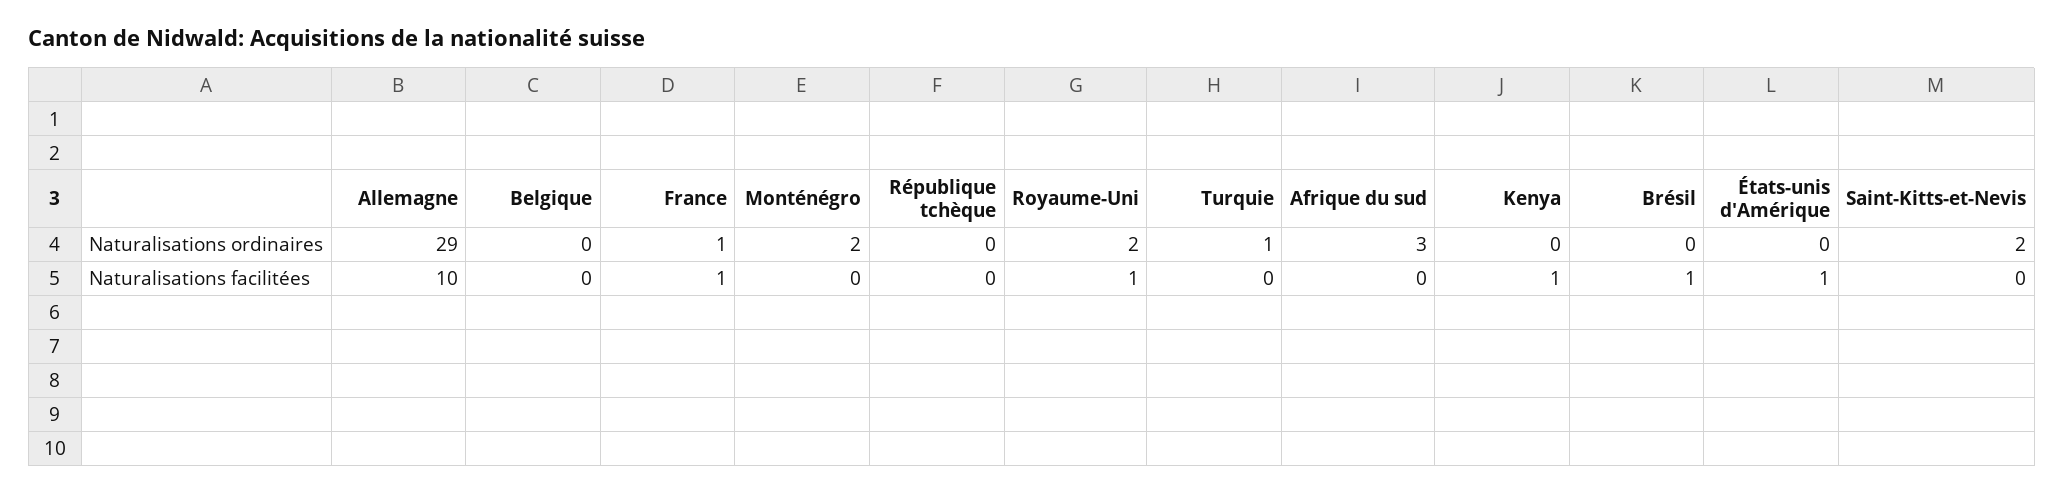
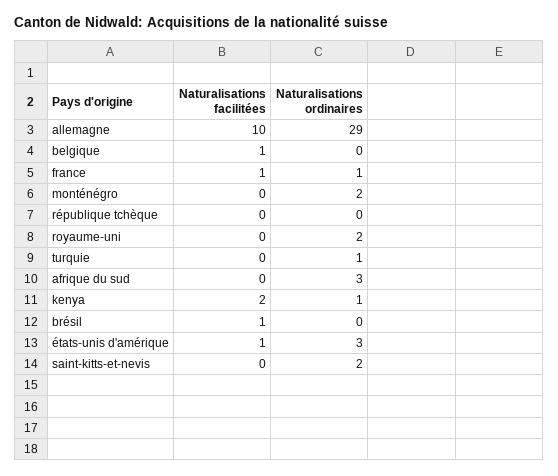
  {
    "Allemagne": {
      "Naturalisations ordinaires": 29,
      "Naturalisations facilitées": 10
    },
    "Belgique": {
      "Naturalisations ordinaires": 0,
-     "Naturalisations facilitées": 0
+     "Naturalisations facilitées": 1
    },
    "France": {
      "Naturalisations ordinaires": 1,
      "Naturalisations facilitées": 1
    },
    "Monténégro": {
      "Naturalisations ordinaires": 2,
      "Naturalisations facilitées": 0
    },
    "République tchèque": {
      "Naturalisations ordinaires": 0,
      "Naturalisations facilitées": 0
    },
    "Royaume-Uni": {
      "Naturalisations ordinaires": 2,
-     "Naturalisations facilitées": 1
+     "Naturalisations facilitées": 0
    },
    "Turquie": {
      "Naturalisations ordinaires": 1,
      "Naturalisations facilitées": 0
    },
    "Afrique du sud": {
      "Naturalisations ordinaires": 3,
      "Naturalisations facilitées": 0
    },
    "Kenya": {
-     "Naturalisations ordinaires": 0,
+     "Naturalisations ordinaires": 1,
-     "Naturalisations facilitées": 1
+     "Naturalisations facilitées": 2
    },
    "Brésil": {
      "Naturalisations ordinaires": 0,
      "Naturalisations facilitées": 1
    },
    "États-unis d'Amérique": {
-     "Naturalisations ordinaires": 0,
+     "Naturalisations ordinaires": 3,
      "Naturalisations facilitées": 1
    },
    "Saint-Kitts-et-Nevis": {
      "Naturalisations ordinaires": 2,
      "Naturalisations facilitées": 0
    }
  }

